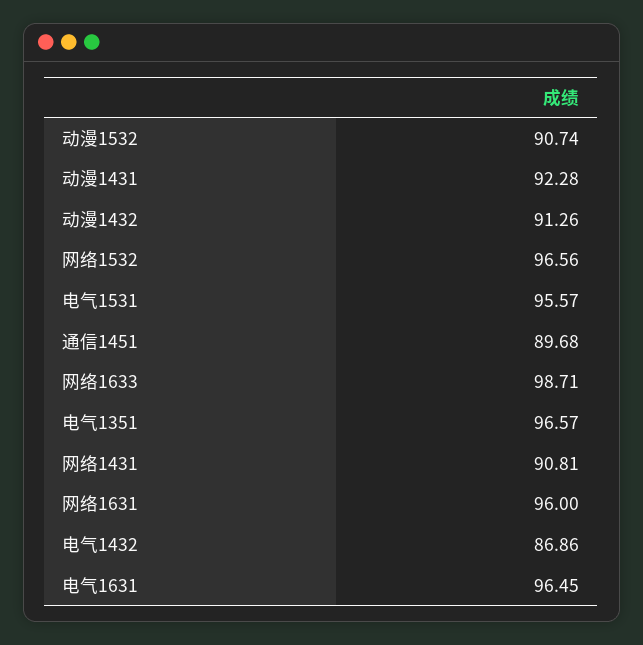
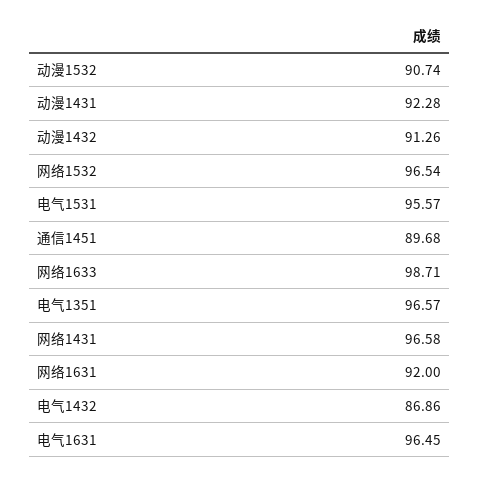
  {
    "动漫1532": 90.74,
    "动漫1431": 92.28,
    "动漫1432": 91.26,
-   "网络1532": 96.56,
+   "网络1532": 96.54,
    "电气1531": 95.57,
    "通信1451": 89.68,
    "网络1633": 98.71,
    "电气1351": 96.57,
-   "网络1431": 90.81,
+   "网络1431": 96.58,
-   "网络1631": 96,
+   "网络1631": 92,
    "电气1432": 86.86,
    "电气1631": 96.45
  }

